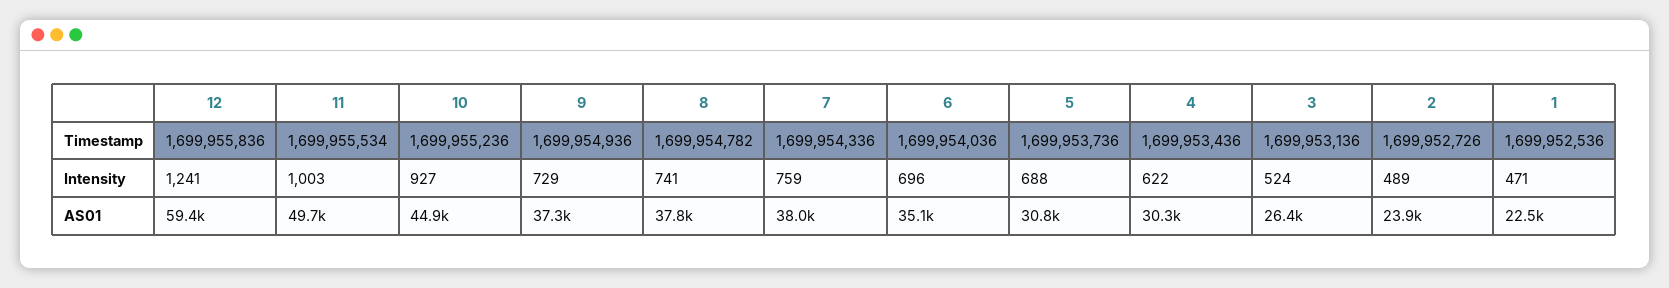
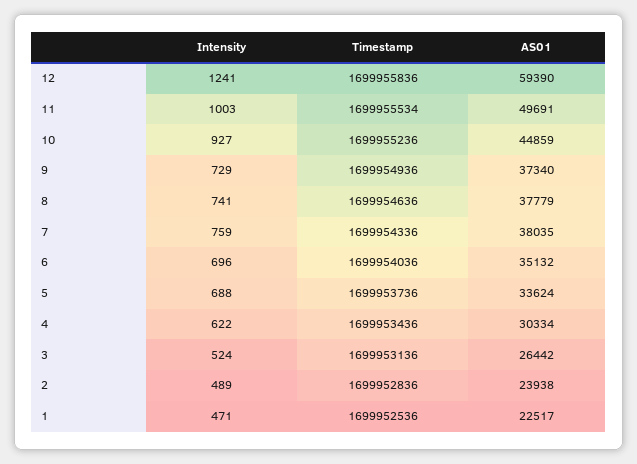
  {
    "12": {
      "Timestamp": 1699955836,
      "Intensity": 1241,
      "AS01": 59390
    },
    "11": {
      "Timestamp": 1699955534,
      "Intensity": 1003,
      "AS01": 49691
    },
    "10": {
      "Timestamp": 1699955236,
      "Intensity": 927,
      "AS01": 44859
    },
    "9": {
      "Timestamp": 1699954936,
      "Intensity": 729,
      "AS01": 37340
    },
    "8": {
-     "Timestamp": 1699954782,
+     "Timestamp": 1699954636,
      "Intensity": 741,
      "AS01": 37779
    },
    "7": {
      "Timestamp": 1699954336,
      "Intensity": 759,
      "AS01": 38035
    },
    "6": {
      "Timestamp": 1699954036,
      "Intensity": 696,
      "AS01": 35132
    },
    "5": {
      "Timestamp": 1699953736,
      "Intensity": 688,
-     "AS01": 30800
+     "AS01": 33624
    },
    "4": {
      "Timestamp": 1699953436,
      "Intensity": 622,
      "AS01": 30334
    },
    "3": {
      "Timestamp": 1699953136,
      "Intensity": 524,
      "AS01": 26442
    },
    "2": {
-     "Timestamp": 1699952726,
+     "Timestamp": 1699952836,
      "Intensity": 489,
      "AS01": 23938
    },
    "1": {
      "Timestamp": 1699952536,
      "Intensity": 471,
      "AS01": 22517
    }
  }

